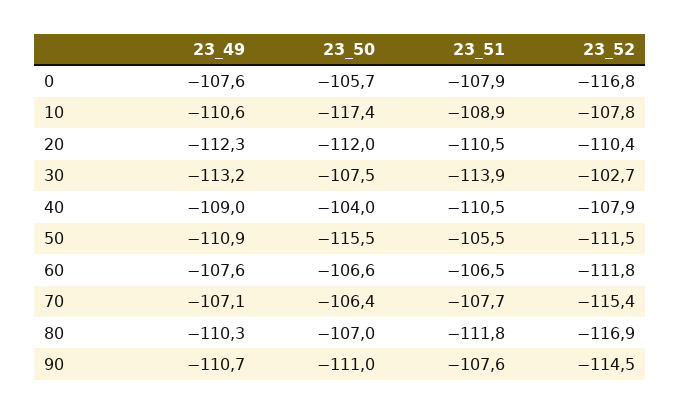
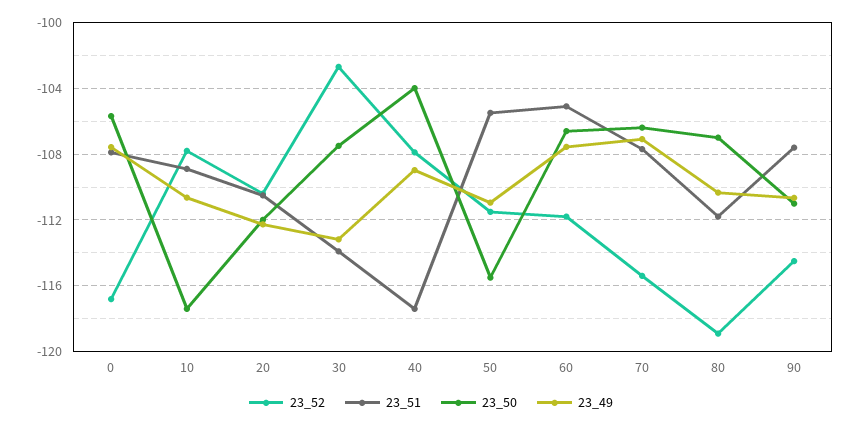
  {
    "23_49": {
      "0": -107.6,
      "10": -110.6,
      "20": -112.3,
      "30": -113.2,
      "40": -109,
      "50": -110.9,
      "60": -107.6,
      "70": -107.1,
      "80": -110.3,
      "90": -110.7
    },
    "23_50": {
      "0": -105.7,
      "10": -117.4,
      "20": -112,
      "30": -107.5,
      "40": -104,
      "50": -115.5,
      "60": -106.6,
      "70": -106.4,
      "80": -107,
      "90": -111
    },
    "23_51": {
      "0": -107.9,
      "10": -108.9,
      "20": -110.5,
      "30": -113.9,
-     "40": -110.5,
+     "40": -117.5,
      "50": -105.5,
-     "60": -106.5,
+     "60": -105,
      "70": -107.7,
      "80": -111.8,
      "90": -107.6
    },
    "23_52": {
      "0": -116.8,
      "10": -107.8,
      "20": -110.4,
      "30": -102.7,
      "40": -107.9,
      "50": -111.5,
      "60": -111.8,
      "70": -115.4,
-     "80": -116.9,
+     "80": -119,
      "90": -114.5
    }
  }

